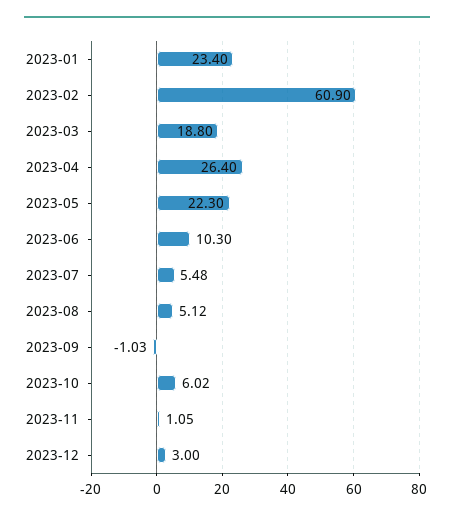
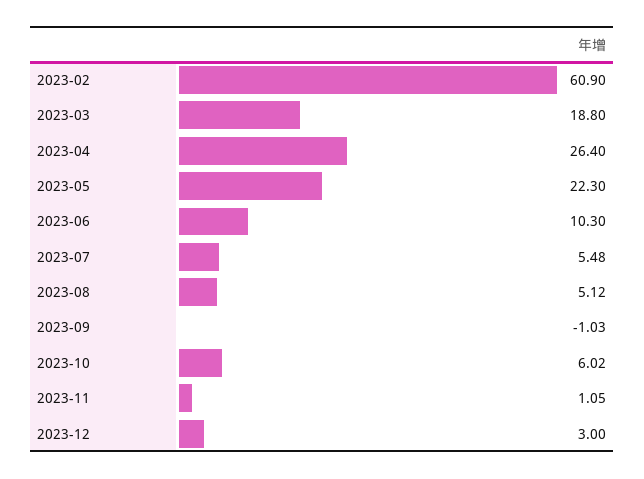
  {
-   "2023-01": 23.4,
    "2023-02": 60.9,
    "2023-03": 18.8,
    "2023-04": 26.4,
    "2023-05": 22.3,
    "2023-06": 10.3,
    "2023-07": 5.48,
    "2023-08": 5.12,
    "2023-09": -1.03,
    "2023-10": 6.02,
    "2023-11": 1.05,
    "2023-12": 3
  }

